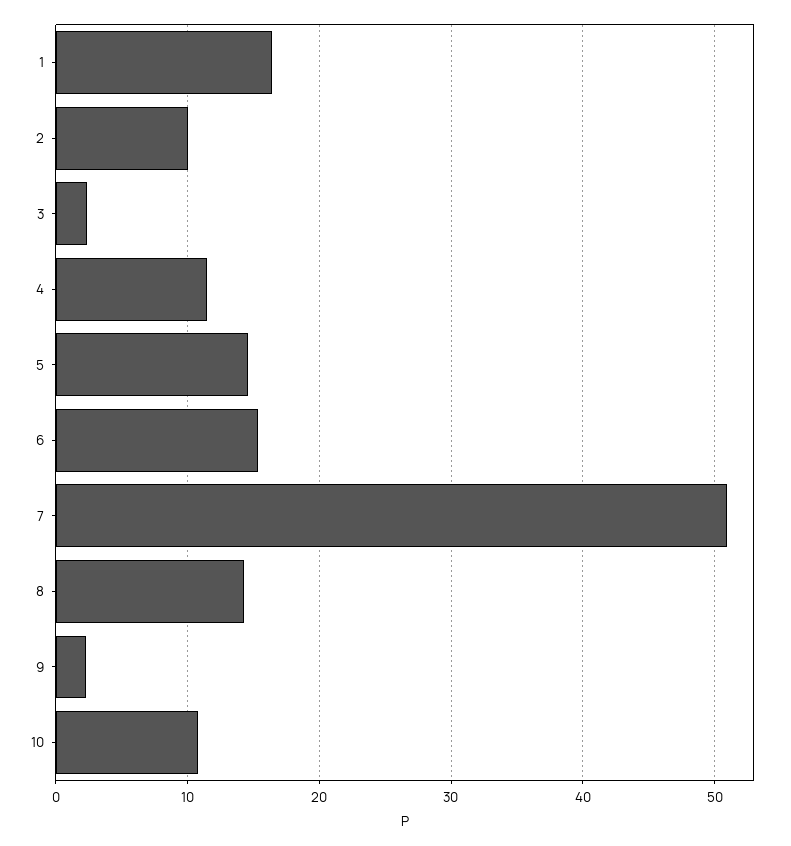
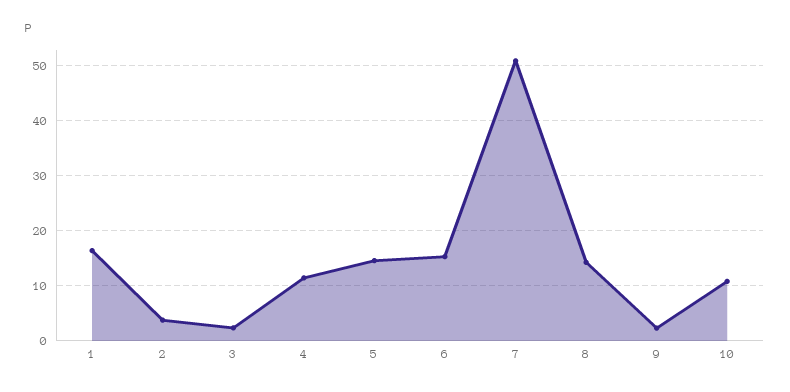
  {
    "1": 16,
-   "2": 10,
+   "2": 4,
    "3": 2,
    "4": 11,
    "5": 15,
    "6": 15,
    "7": 51,
    "8": 14,
    "9": 2,
    "10": 11
  }

